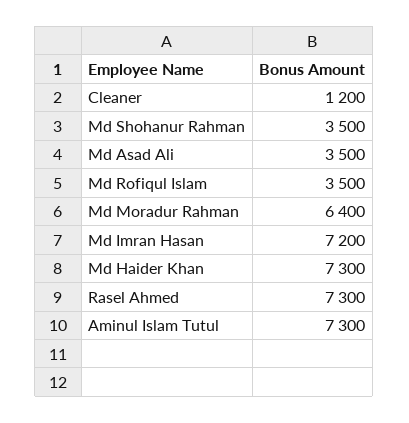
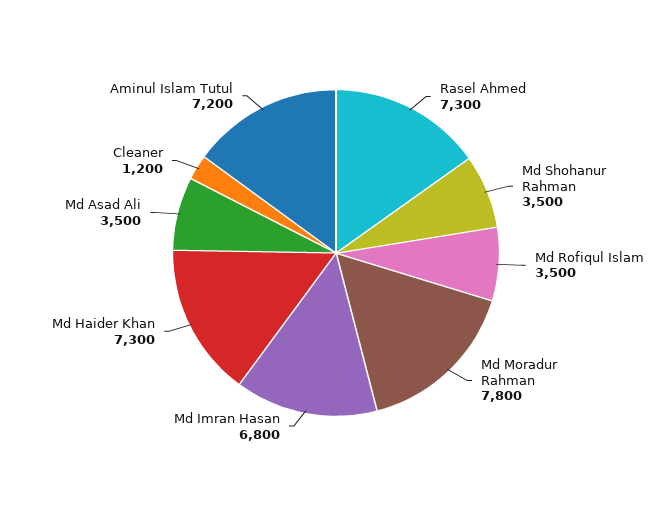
  {
    "Cleaner": 1200,
    "Md Shohanur Rahman": 3500,
    "Md Asad Ali": 3500,
    "Md Rofiqul Islam": 3500,
-   "Md Moradur Rahman": 6400,
+   "Md Moradur Rahman": 7800,
-   "Md Imran Hasan": 7200,
+   "Md Imran Hasan": 6800,
    "Md Haider Khan": 7300,
    "Rasel Ahmed": 7300,
-   "Aminul Islam Tutul": 7300
+   "Aminul Islam Tutul": 7200
  }

